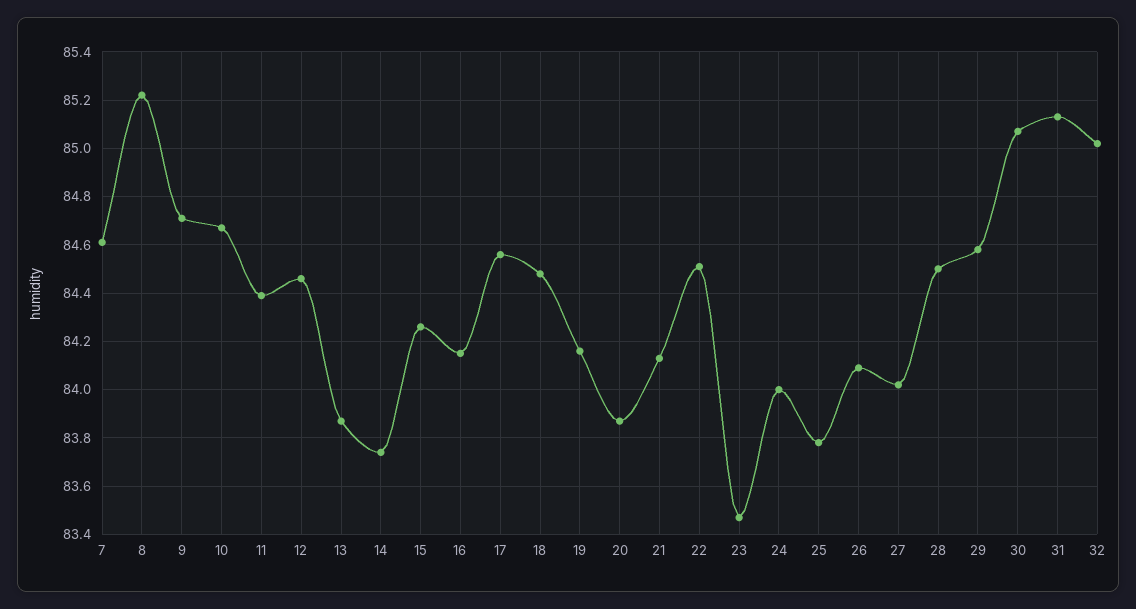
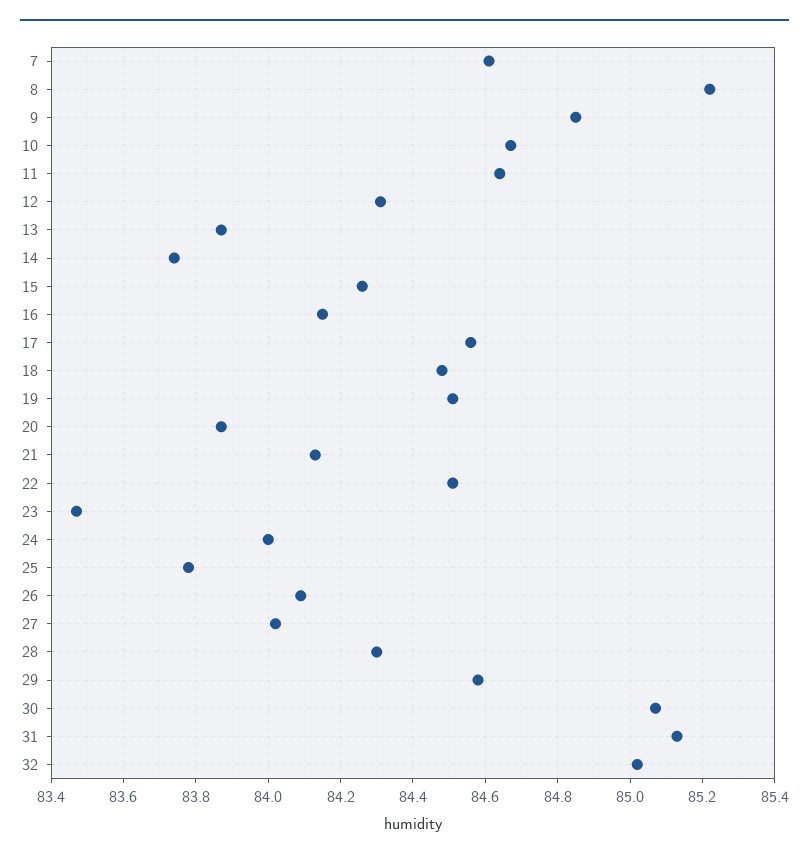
  {
    "7": 84.6,
    "8": 85.2,
-   "9": 84.7,
+   "9": 84.85,
    "10": 84.65,
-   "11": 84.4,
+   "11": 84.65,
-   "12": 84.45,
+   "12": 84.3,
    "13": 83.85,
    "14": 83.75,
    "15": 84.25,
    "16": 84.15,
    "17": 84.55,
    "18": 84.5,
-   "19": 84.15,
+   "19": 84.5,
    "20": 83.85,
    "21": 84.15,
    "22": 84.5,
    "23": 83.45,
    "24": 84,
    "25": 83.8,
    "26": 84.1,
    "27": 84,
-   "28": 84.5,
+   "28": 84.3,
    "29": 84.6,
    "30": 85.05,
    "31": 85.15,
    "32": 85
  }

